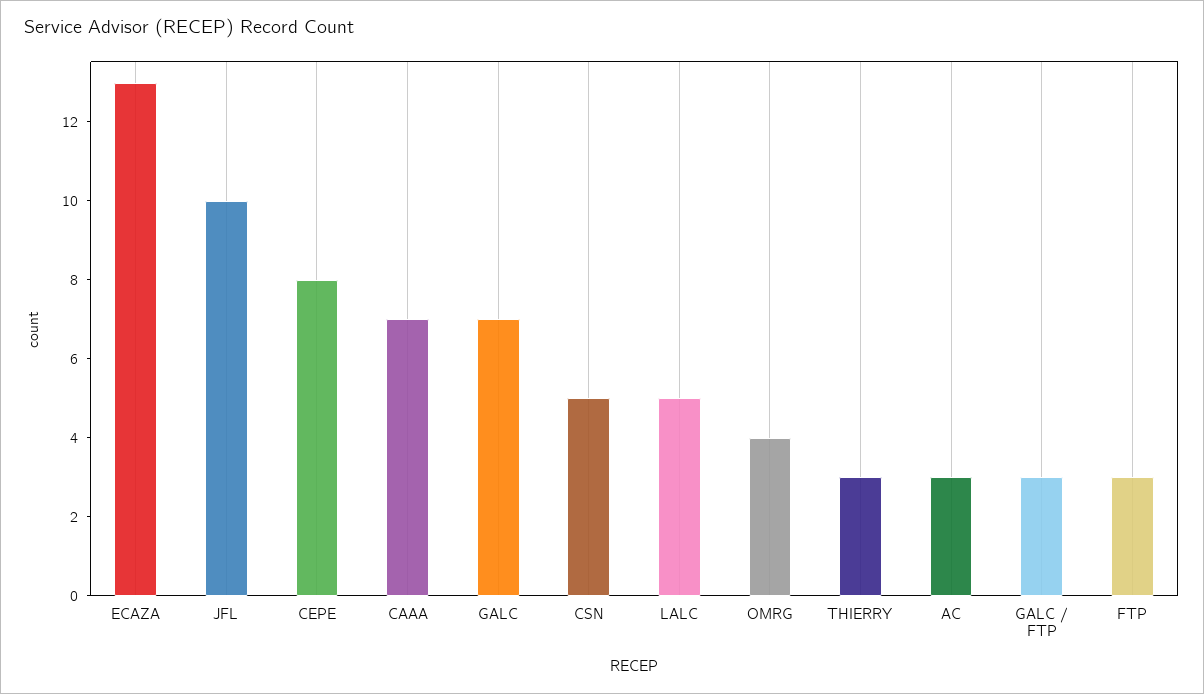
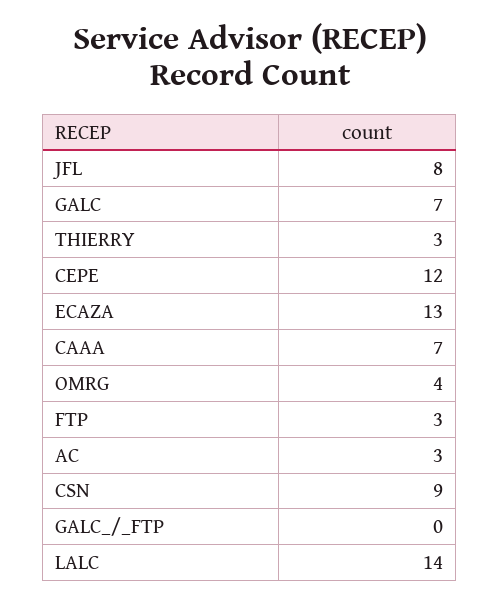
  {
    "ECAZA": 13,
-   "JFL": 10,
+   "JFL": 8,
-   "CEPE": 8,
+   "CEPE": 12,
    "CAAA": 7,
    "GALC": 7,
-   "CSN": 5,
+   "CSN": 9,
-   "LALC": 5,
+   "LALC": 14,
    "OMRG": 4,
    "THIERRY": 3,
    "AC": 3,
-   "GALC / FTP": 3,
+   "GALC / FTP": 0,
    "FTP": 3
  }

